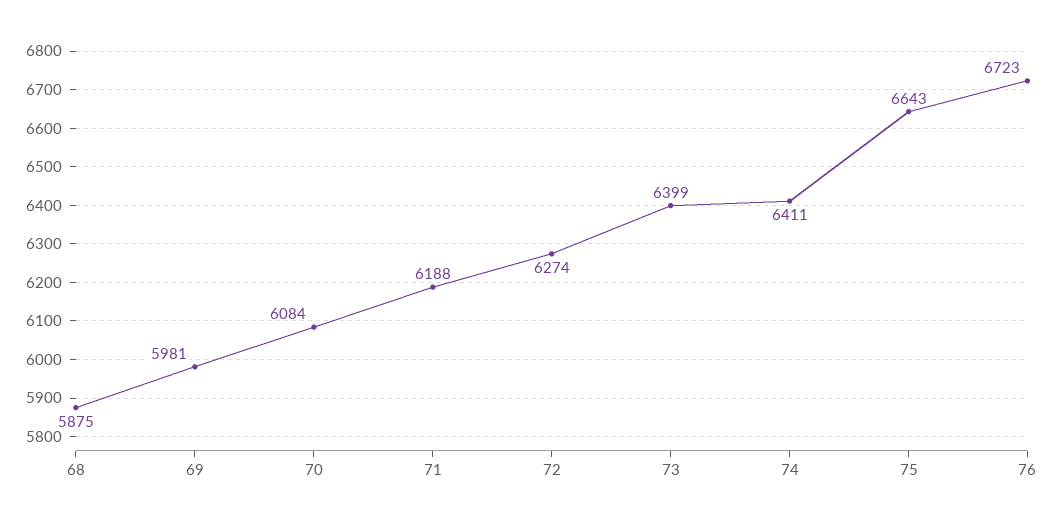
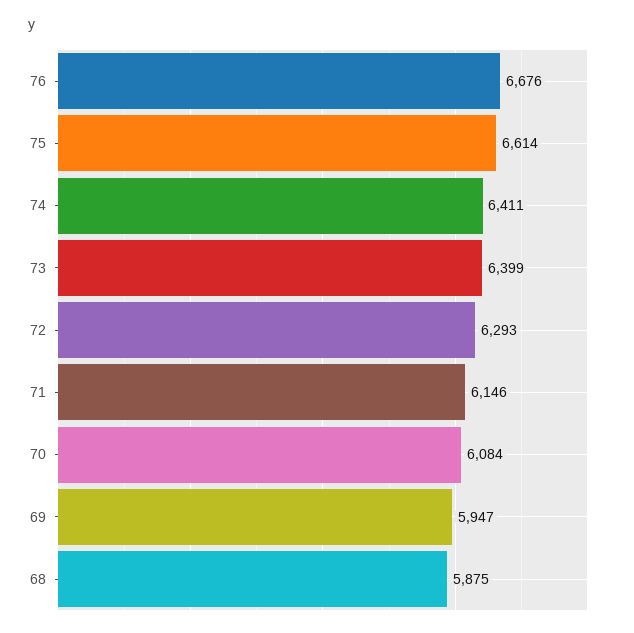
  {
    "68": 5875,
-   "69": 5981,
+   "69": 5947,
    "70": 6084,
-   "71": 6188,
+   "71": 6146,
-   "72": 6274,
+   "72": 6293,
    "73": 6399,
    "74": 6411,
-   "75": 6643,
+   "75": 6614,
-   "76": 6723
+   "76": 6676
  }

